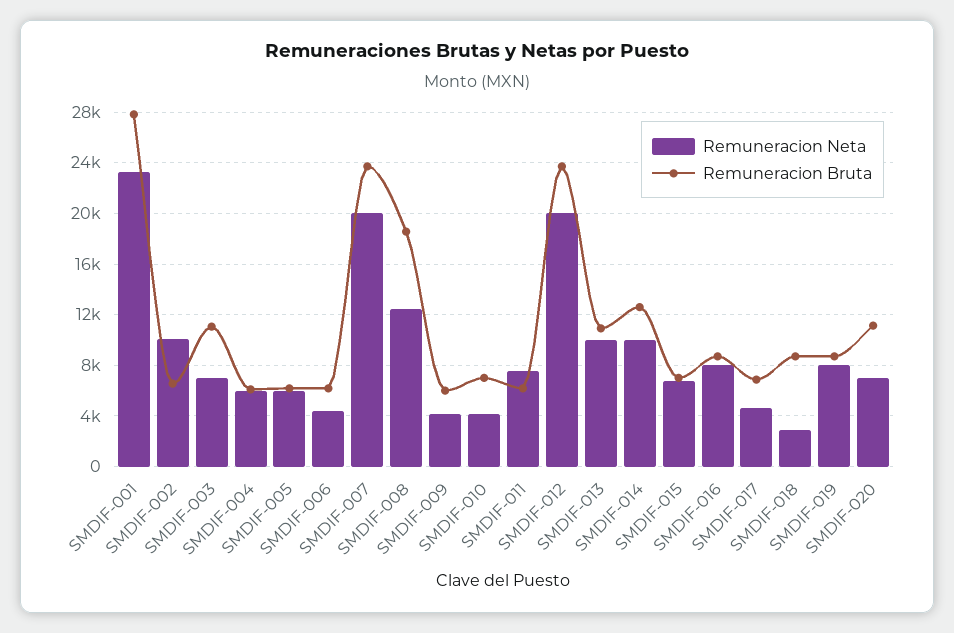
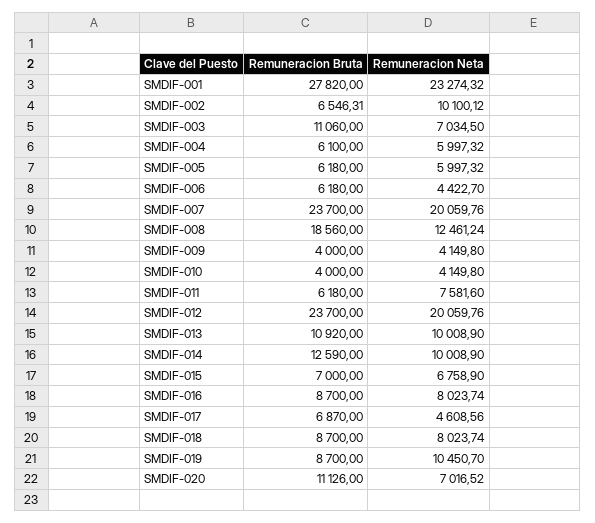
  {
    "Remuneracion Neta": {
      "SMDIF-001": 23274.32,
      "SMDIF-002": 10100.12,
      "SMDIF-003": 7034.5,
      "SMDIF-004": 5997.32,
      "SMDIF-005": 5997.32,
      "SMDIF-006": 4422.7,
      "SMDIF-007": 20059.76,
      "SMDIF-008": 12461.24,
      "SMDIF-009": 4149.8,
      "SMDIF-010": 4149.8,
      "SMDIF-011": 7581.6,
      "SMDIF-012": 20059.76,
      "SMDIF-013": 10008.9,
      "SMDIF-014": 10008.9,
      "SMDIF-015": 6758.9,
      "SMDIF-016": 8023.74,
      "SMDIF-017": 4608.56,
-     "SMDIF-018": 3000,
+     "SMDIF-018": 8023.74,
-     "SMDIF-019": 8000,
+     "SMDIF-019": 10450.7,
      "SMDIF-020": 7016.52
    },
    "Remuneracion Bruta": {
      "SMDIF-001": 27820,
      "SMDIF-002": 6546.31,
      "SMDIF-003": 11060,
      "SMDIF-004": 6100,
      "SMDIF-005": 6180,
      "SMDIF-006": 6180,
      "SMDIF-007": 23700,
      "SMDIF-008": 18560,
-     "SMDIF-009": 6000,
+     "SMDIF-009": 4000,
-     "SMDIF-010": 7000,
+     "SMDIF-010": 4000,
      "SMDIF-011": 6180,
      "SMDIF-012": 23700,
      "SMDIF-013": 10920,
      "SMDIF-014": 12590,
      "SMDIF-015": 7000,
      "SMDIF-016": 8700,
      "SMDIF-017": 6870,
      "SMDIF-018": 8700,
      "SMDIF-019": 8700,
      "SMDIF-020": 11126
    }
  }

